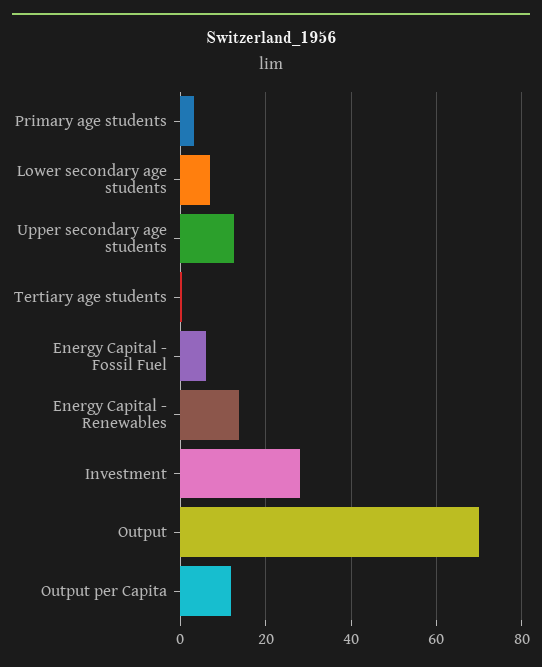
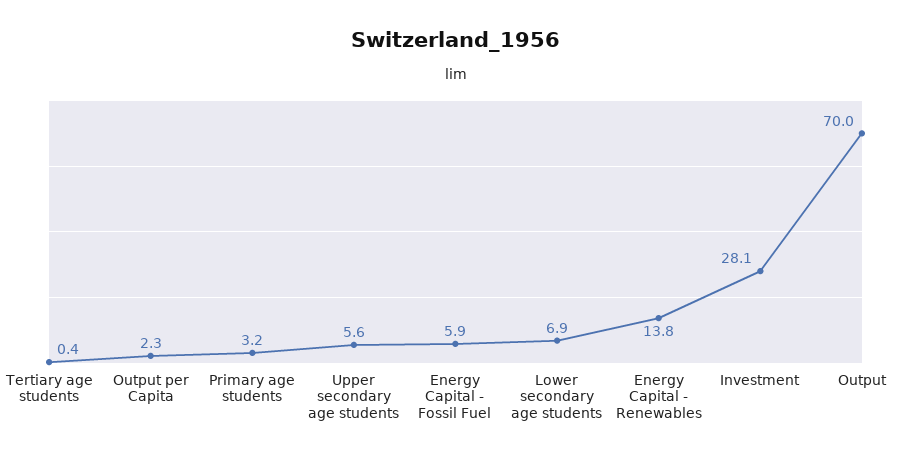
  {
    "Primary age students": 3.2,
    "Lower secondary age students": 6.9,
-   "Upper secondary age students": 12,
+   "Upper secondary age students": 5.6,
    "Tertiary age students": 0.4,
    "Energy Capital - Fossil Fuel": 5.9,
    "Energy Capital - Renewables": 13.8,
    "Investment": 28.1,
    "Output": 70,
-   "Output per Capita": 12
+   "Output per Capita": 2.3
  }

